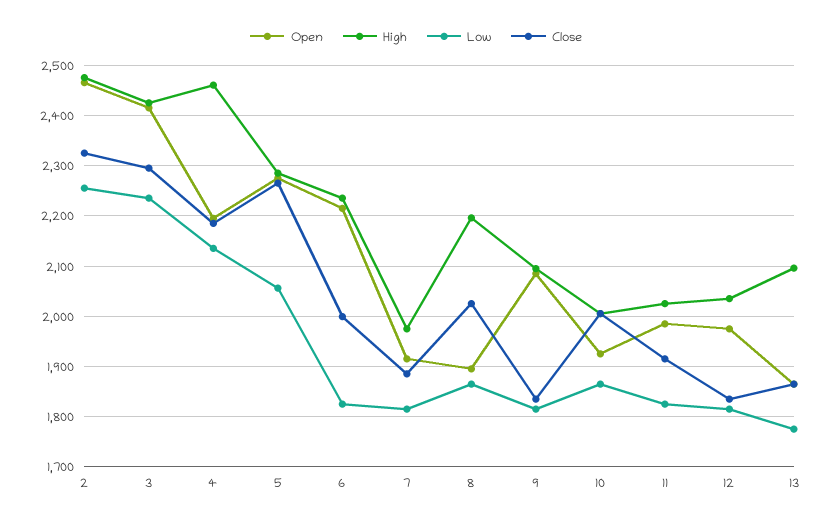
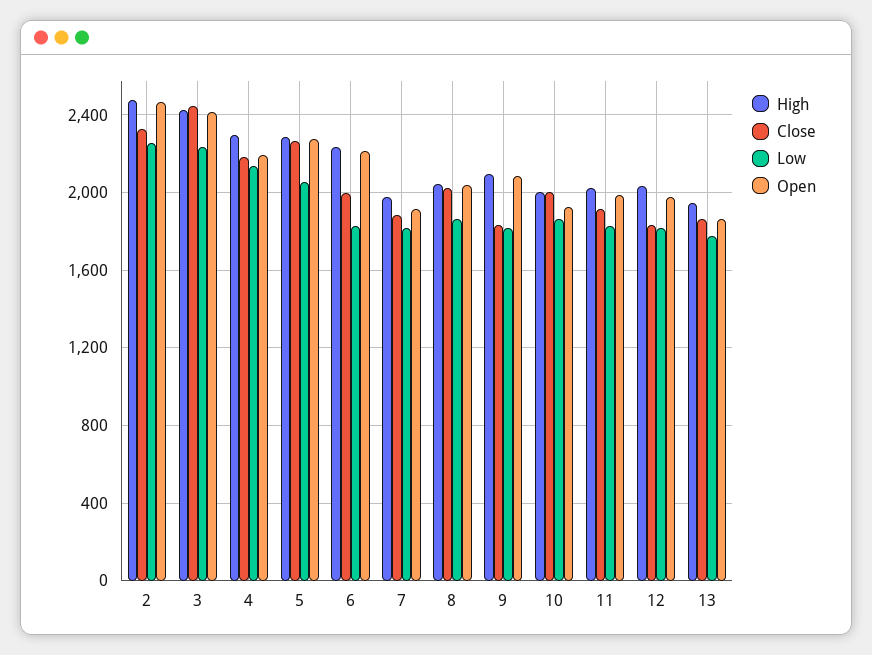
  {
    "Open": {
      "2": 2460,
      "3": 2420,
      "4": 2200,
      "5": 2280,
      "6": 2220,
      "7": 1920,
-     "8": 1900,
+     "8": 2050,
      "9": 2080,
      "10": 1920,
      "11": 1980,
      "12": 1980,
      "13": 1860
    },
    "High": {
      "2": 2480,
      "3": 2420,
-     "4": 2460,
+     "4": 2300,
      "5": 2280,
      "6": 2240,
      "7": 1980,
-     "8": 2200,
+     "8": 2050,
      "9": 2100,
      "10": 2000,
      "11": 2020,
      "12": 2040,
-     "13": 2100
+     "13": 1950
    },
    "Low": {
      "2": 2260,
      "3": 2240,
      "4": 2140,
      "5": 2060,
      "6": 1820,
      "7": 1820,
      "8": 1860,
      "9": 1820,
      "10": 1860,
      "11": 1820,
      "12": 1820,
      "13": 1780
    },
    "Close": {
      "2": 2320,
-     "3": 2300,
+     "3": 2450,
      "4": 2180,
      "5": 2260,
      "6": 2000,
      "7": 1880,
      "8": 2020,
      "9": 1840,
      "10": 2000,
      "11": 1920,
      "12": 1840,
      "13": 1860
    }
  }

